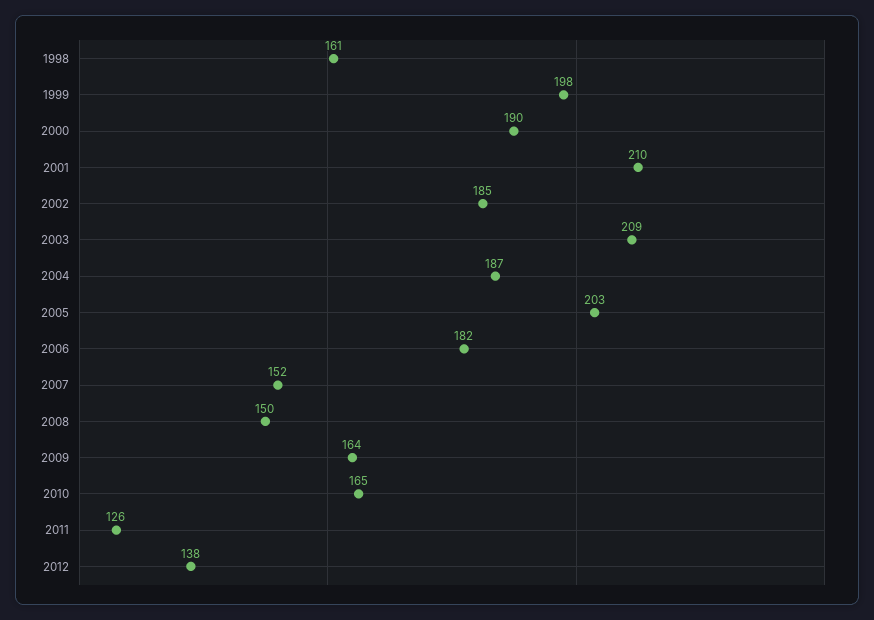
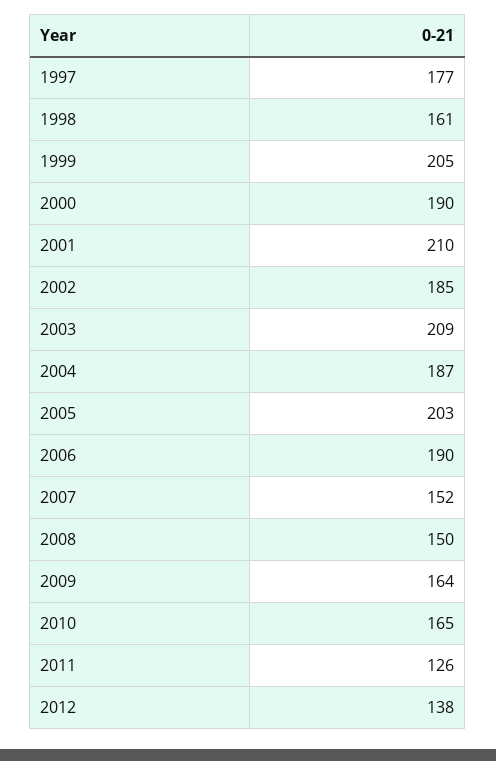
  {
    "1998": 161,
-   "1999": 198,
+   "1999": 205,
    "2000": 190,
    "2001": 210,
    "2002": 185,
    "2003": 209,
    "2004": 187,
    "2005": 203,
-   "2006": 182,
+   "2006": 190,
    "2007": 152,
    "2008": 150,
    "2009": 164,
    "2010": 165,
    "2011": 126,
-   "2012": 138
+   "2012": 138,
+   "1997": 177
  }

